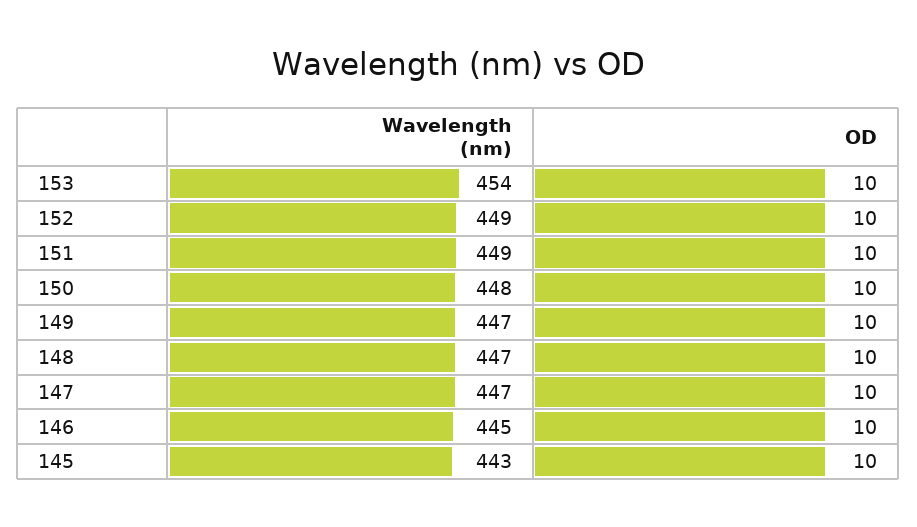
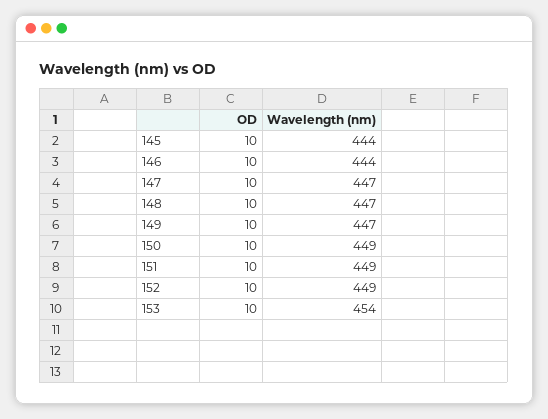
  {
    "Wavelength (nm)": {
      "153": 454,
      "152": 449,
      "151": 449,
-     "150": 448,
+     "150": 449,
      "149": 447,
      "148": 447,
      "147": 447,
-     "146": 445,
+     "146": 444,
-     "145": 443
+     "145": 444
    },
    "OD": {
      "153": 10,
      "152": 10,
      "151": 10,
      "150": 10,
      "149": 10,
      "148": 10,
      "147": 10,
      "146": 10,
      "145": 10
    }
  }

